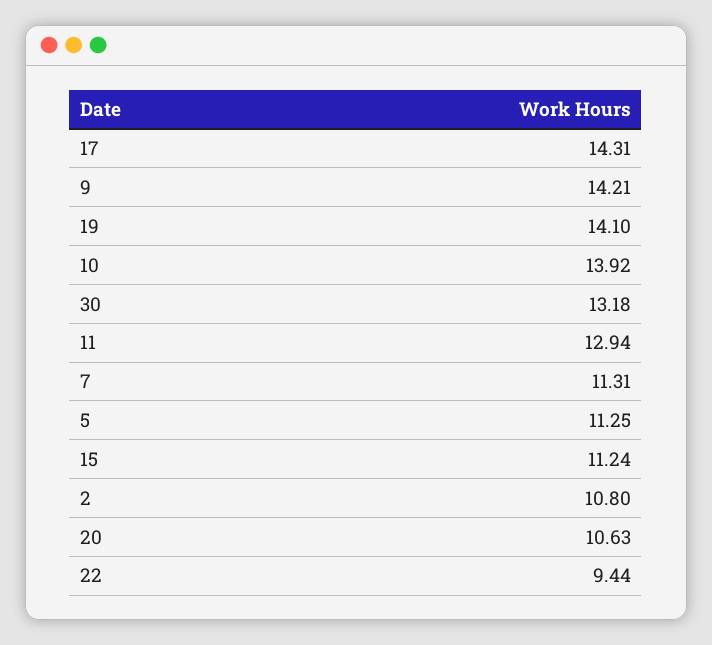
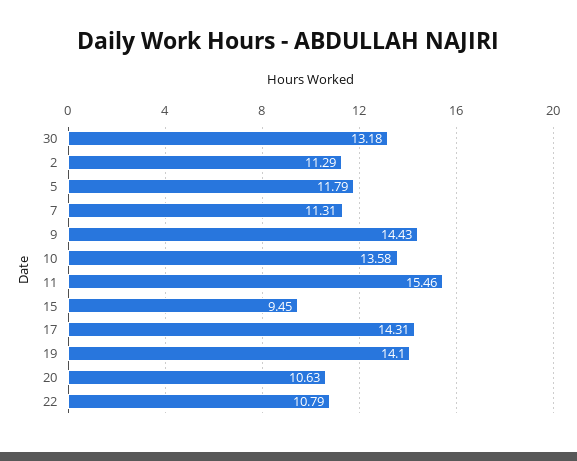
  {
    "17": 14.31,
-   "9": 14.21,
+   "9": 14.43,
    "19": 14.1,
-   "10": 13.92,
+   "10": 13.58,
    "30": 13.18,
-   "11": 12.94,
+   "11": 15.46,
    "7": 11.31,
-   "5": 11.25,
+   "5": 11.79,
-   "15": 11.24,
+   "15": 9.45,
-   "2": 10.8,
+   "2": 11.29,
    "20": 10.63,
-   "22": 9.44
+   "22": 10.79
  }

